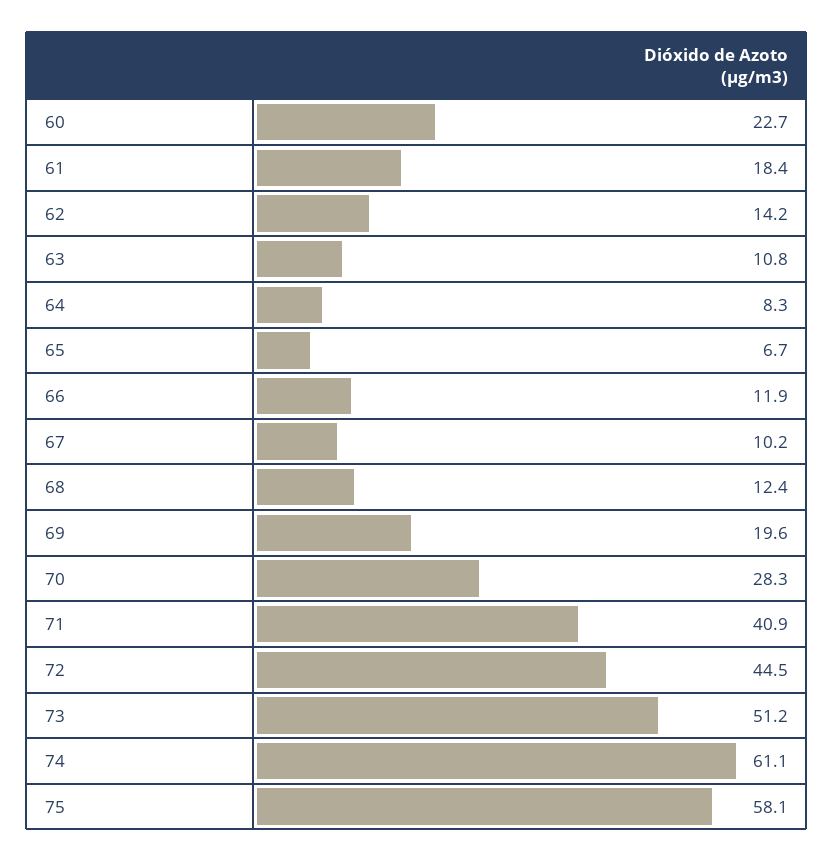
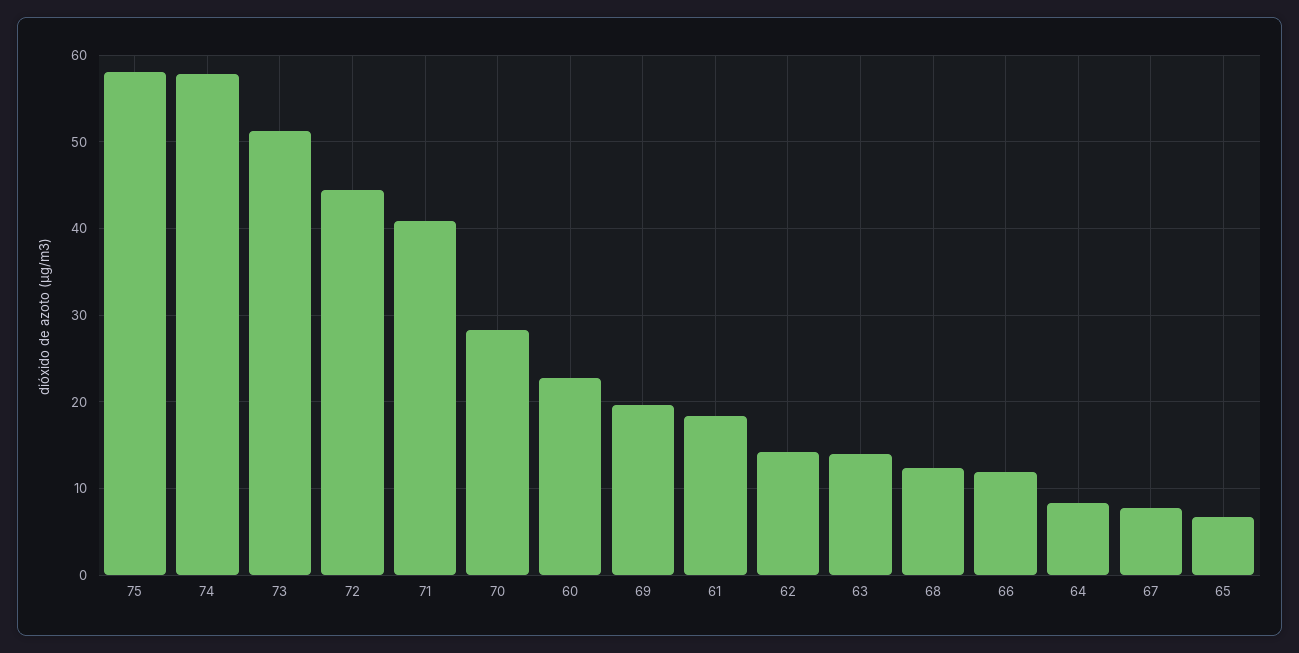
  {
    "60": 22.7,
    "61": 18.4,
    "62": 14.2,
-   "63": 10.8,
+   "63": 14,
    "64": 8.3,
    "65": 6.7,
    "66": 11.9,
-   "67": 10.2,
+   "67": 8,
    "68": 12.4,
    "69": 19.6,
    "70": 28.3,
    "71": 40.9,
    "72": 44.5,
    "73": 51.2,
-   "74": 61.1,
+   "74": 58,
    "75": 58.1
  }

